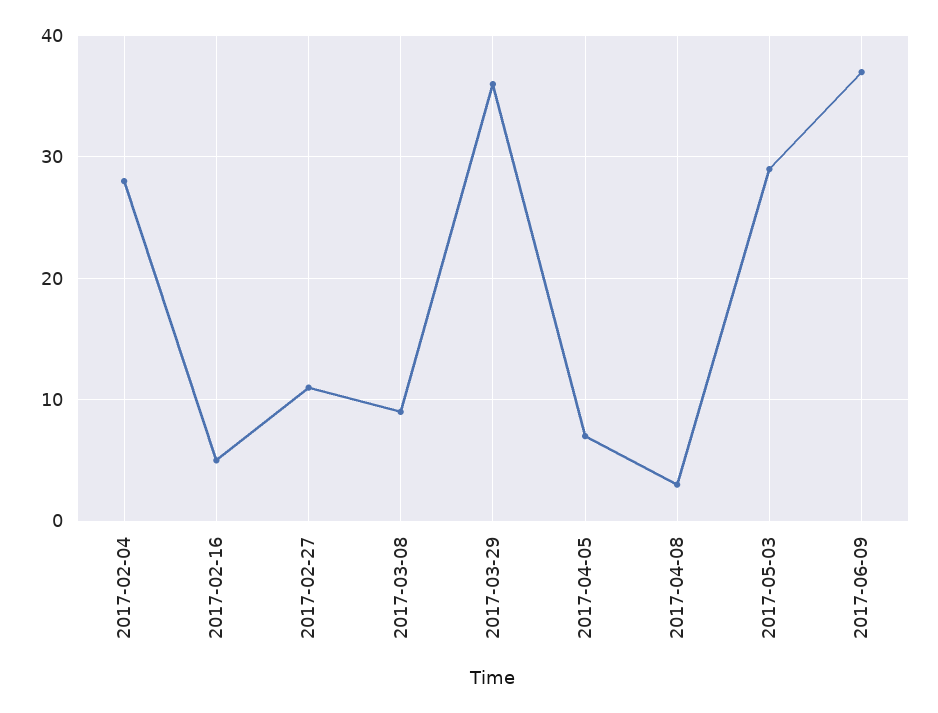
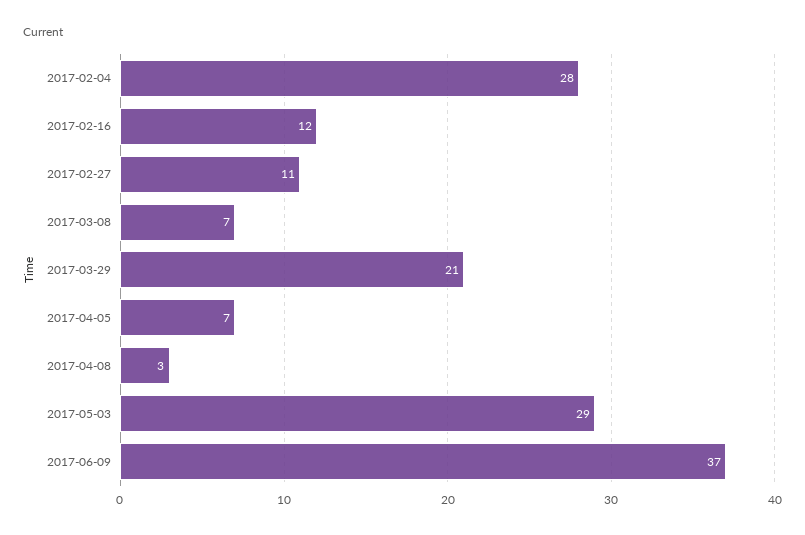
  {
    "2017-02-04": 28,
-   "2017-02-16": 5,
+   "2017-02-16": 12,
    "2017-02-27": 11,
-   "2017-03-08": 9,
+   "2017-03-08": 7,
-   "2017-03-29": 36,
+   "2017-03-29": 21,
    "2017-04-05": 7,
    "2017-04-08": 3,
    "2017-05-03": 29,
    "2017-06-09": 37
  }

